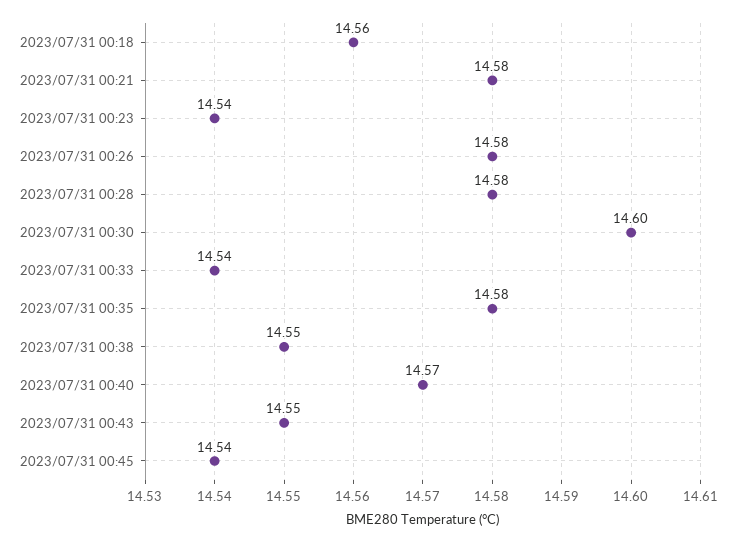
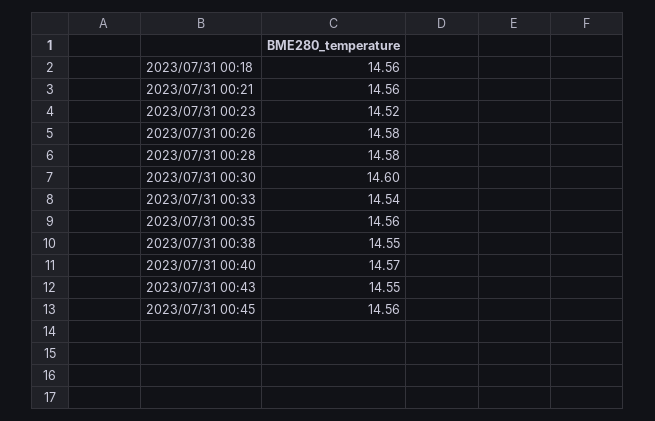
  {
    "2023/07/31 00:18": 14.56,
-   "2023/07/31 00:21": 14.58,
+   "2023/07/31 00:21": 14.56,
-   "2023/07/31 00:23": 14.54,
+   "2023/07/31 00:23": 14.52,
    "2023/07/31 00:26": 14.58,
    "2023/07/31 00:28": 14.58,
    "2023/07/31 00:30": 14.6,
    "2023/07/31 00:33": 14.54,
-   "2023/07/31 00:35": 14.58,
+   "2023/07/31 00:35": 14.56,
    "2023/07/31 00:38": 14.55,
    "2023/07/31 00:40": 14.57,
    "2023/07/31 00:43": 14.55,
-   "2023/07/31 00:45": 14.54
+   "2023/07/31 00:45": 14.56
  }

